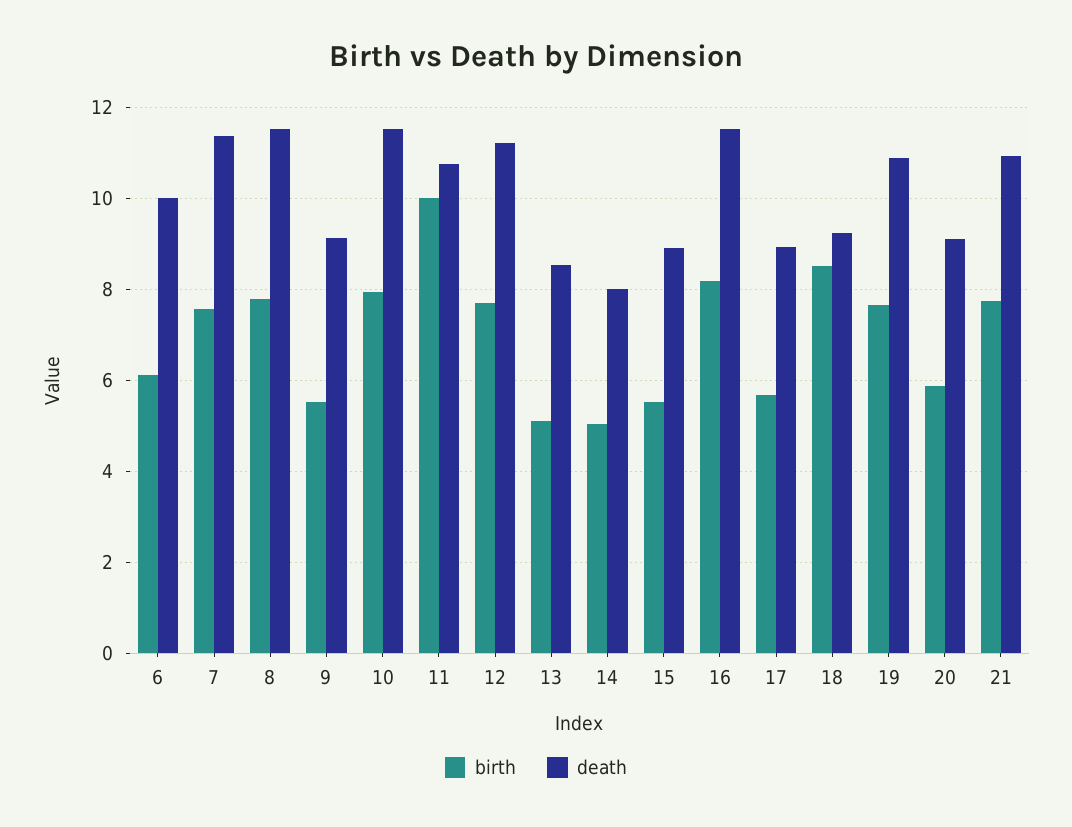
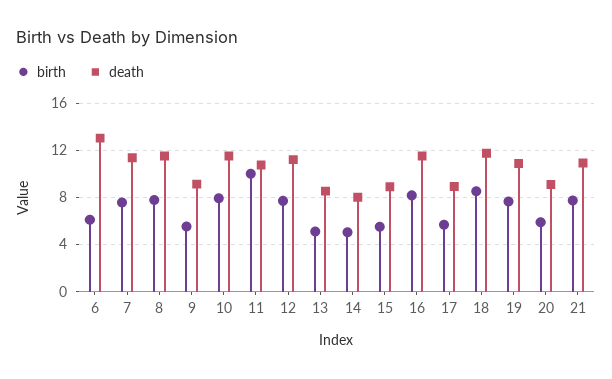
  {
    "birth": {
      "6": 6.2,
      "7": 7.6,
      "8": 7.8,
      "9": 5.6,
      "10": 8,
      "11": 10,
      "12": 7.8,
      "13": 5.2,
      "14": 5,
      "15": 5.6,
      "16": 8.2,
      "17": 5.6,
      "18": 8.6,
      "19": 7.6,
      "20": 5.8,
      "21": 7.8
    },
    "death": {
-     "6": 10,
+     "6": 13,
      "7": 11.4,
      "8": 11.6,
      "9": 9.2,
      "10": 11.6,
      "11": 10.8,
      "12": 11.2,
      "13": 8.6,
      "14": 8,
      "15": 9,
      "16": 11.6,
      "17": 9,
-     "18": 9.2,
+     "18": 12,
      "19": 10.8,
      "20": 9.2,
      "21": 11
    }
  }

